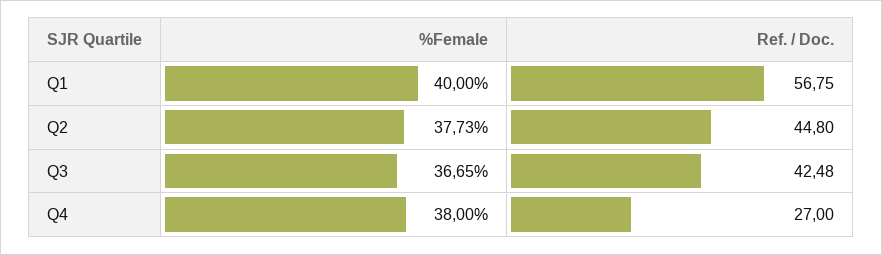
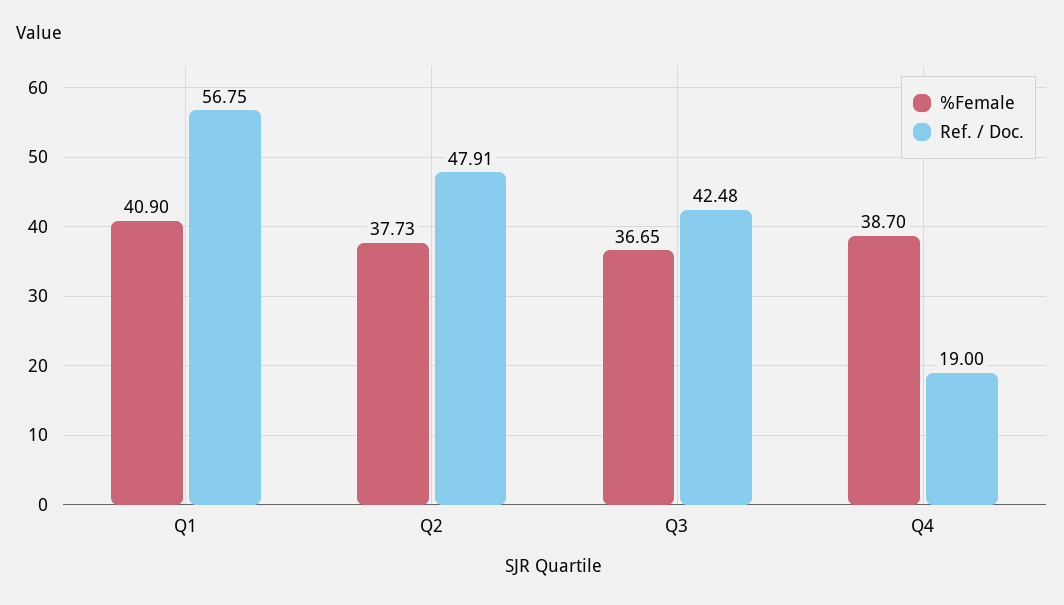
  {
    "%Female": {
-     "Q1": 40,
+     "Q1": 40.9,
      "Q2": 37.73,
      "Q3": 36.65,
-     "Q4": 38
+     "Q4": 38.7
    },
    "Ref. / Doc.": {
      "Q1": 56.75,
-     "Q2": 44.8,
+     "Q2": 47.91,
      "Q3": 42.48,
-     "Q4": 27
+     "Q4": 19
    }
  }

